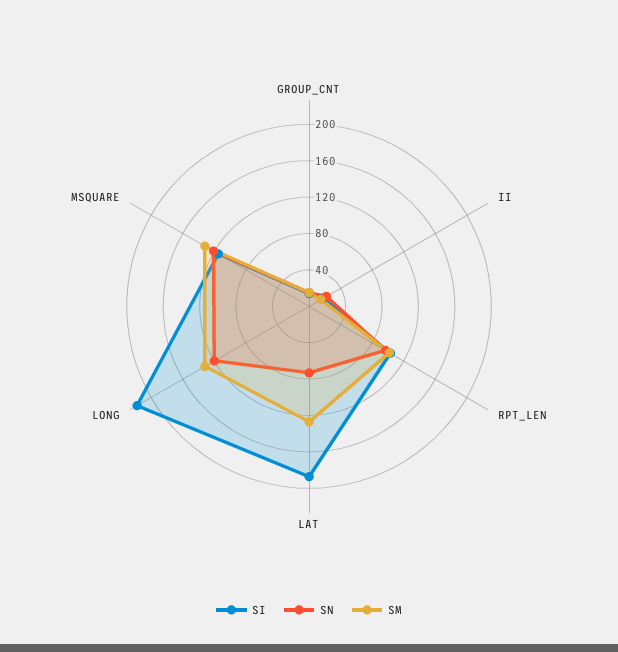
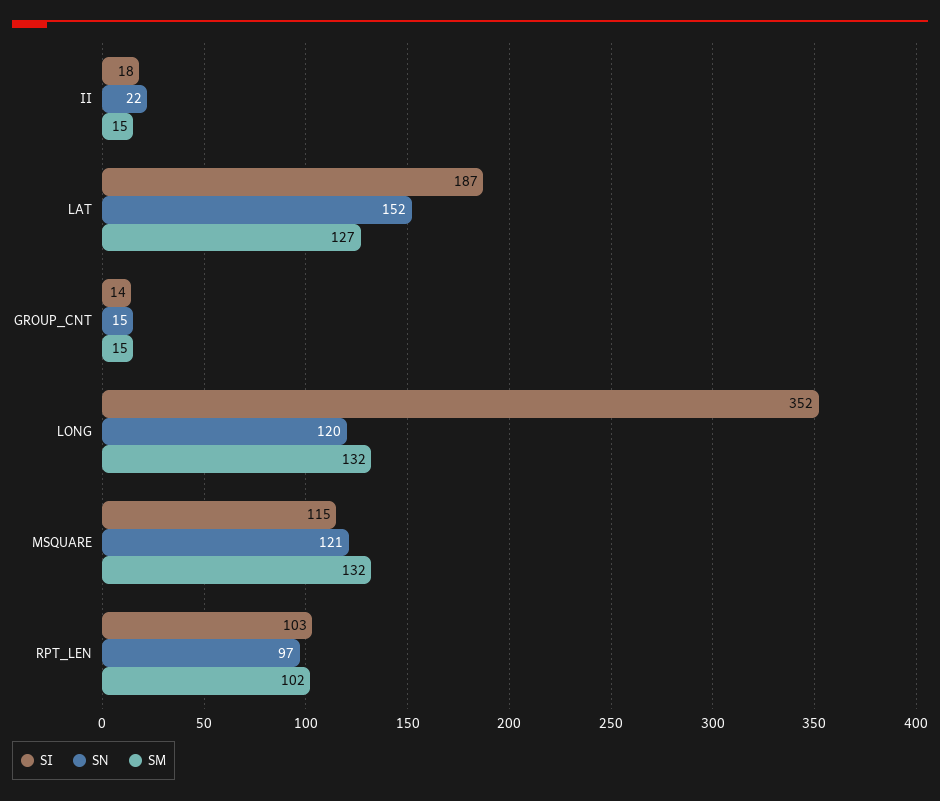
  {
    "SI": {
      "GROUP_CNT": 14,
      "II": 18,
      "RPT_LEN": 103,
      "LAT": 187,
-     "LONG": 220,
+     "LONG": 352,
      "MSQUARE": 115
    },
    "SN": {
      "GROUP_CNT": 15,
      "II": 22,
      "RPT_LEN": 97,
-     "LAT": 70,
+     "LAT": 152,
      "LONG": 120,
      "MSQUARE": 121
    },
    "SM": {
      "GROUP_CNT": 15,
      "II": 15,
      "RPT_LEN": 102,
      "LAT": 127,
      "LONG": 132,
      "MSQUARE": 132
    }
  }

